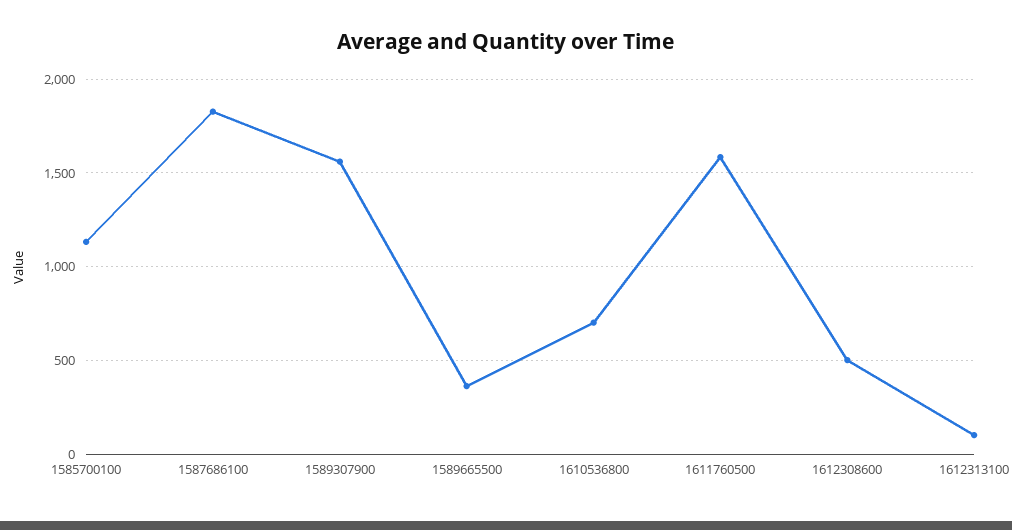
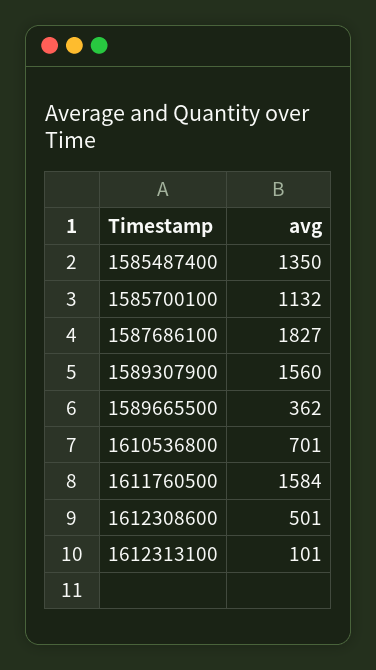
  {
    "1585700100": 1132,
    "1587686100": 1827,
    "1589307900": 1560,
    "1589665500": 362,
    "1610536800": 701,
    "1611760500": 1584,
    "1612308600": 501,
-   "1612313100": 101
+   "1612313100": 101,
+   "1585487400": 1350
  }

